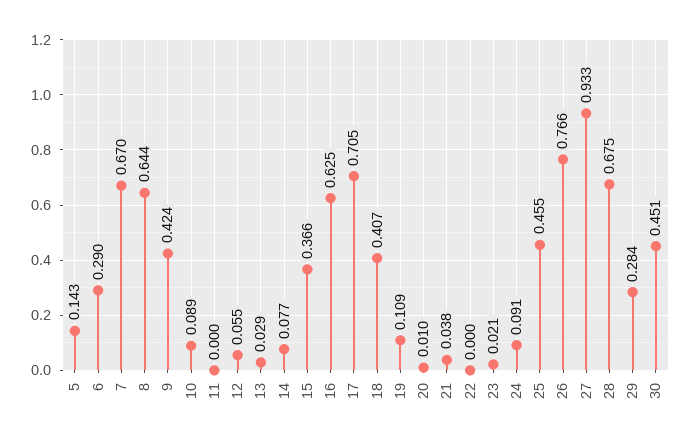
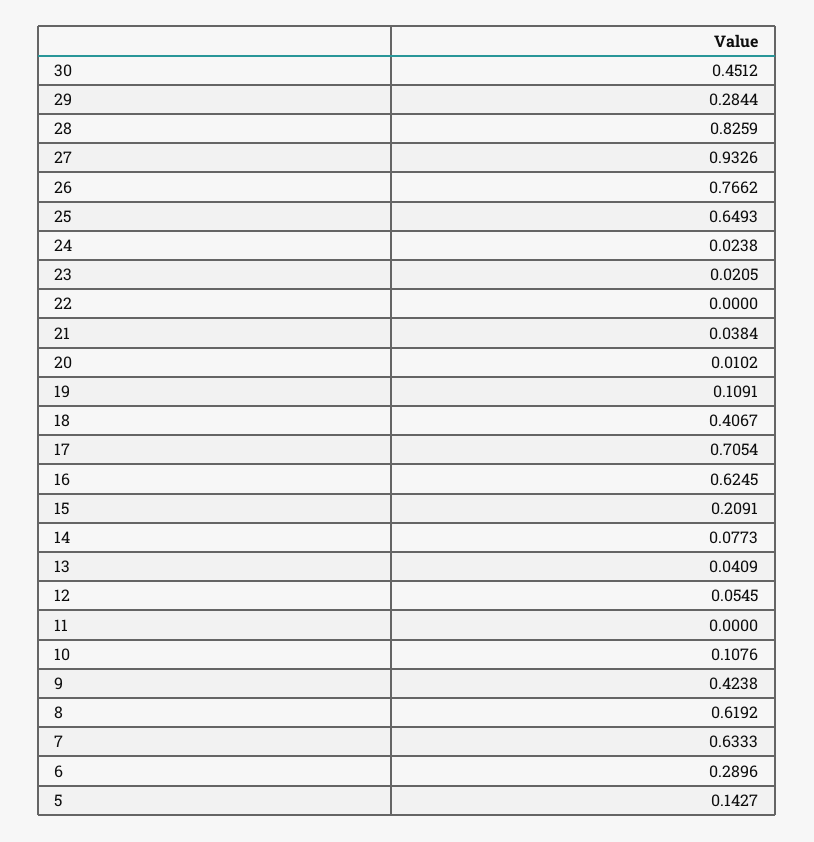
  {
    "5": 0.1427,
    "6": 0.2896,
-   "7": 0.67,
+   "7": 0.6333,
-   "8": 0.644,
+   "8": 0.6192,
    "9": 0.4238,
-   "10": 0.089,
+   "10": 0.1076,
    "11": 0,
    "12": 0.0545,
-   "13": 0.029,
+   "13": 0.0409,
    "14": 0.0773,
-   "15": 0.366,
+   "15": 0.2091,
    "16": 0.6245,
    "17": 0.7054,
    "18": 0.4067,
    "19": 0.1091,
    "20": 0.0102,
    "21": 0.0384,
    "22": 0,
    "23": 0.0205,
-   "24": 0.091,
+   "24": 0.0238,
-   "25": 0.455,
+   "25": 0.6493,
    "26": 0.7662,
    "27": 0.9326,
-   "28": 0.675,
+   "28": 0.8259,
    "29": 0.2844,
    "30": 0.4512
  }

